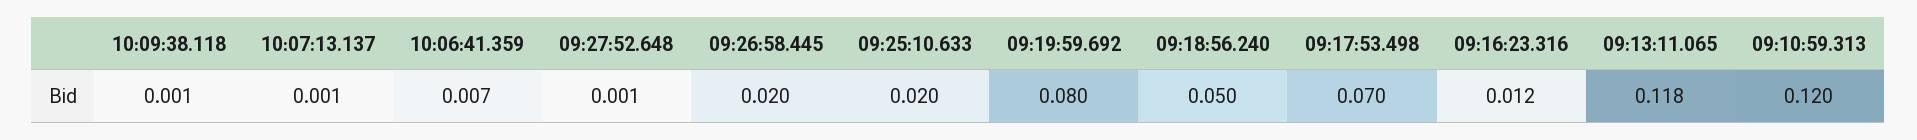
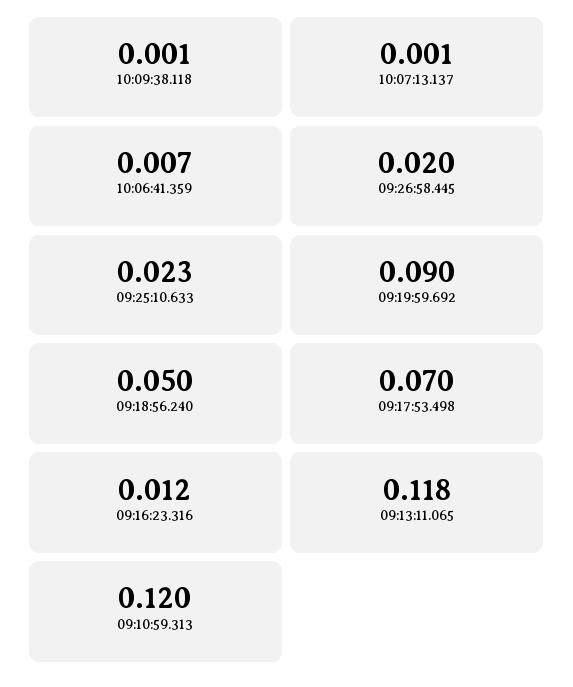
  {
    "10:09:38.118": 0.001,
    "10:07:13.137": 0.001,
    "10:06:41.359": 0.007,
-   "09:27:52.648": 0.001,
    "09:26:58.445": 0.02,
-   "09:25:10.633": 0.02,
+   "09:25:10.633": 0.023,
-   "09:19:59.692": 0.08,
+   "09:19:59.692": 0.09,
    "09:18:56.240": 0.05,
    "09:17:53.498": 0.07,
    "09:16:23.316": 0.012,
    "09:13:11.065": 0.118,
    "09:10:59.313": 0.12
  }

